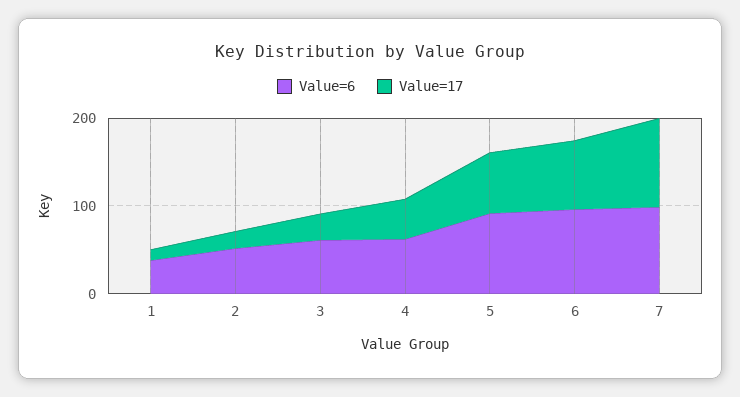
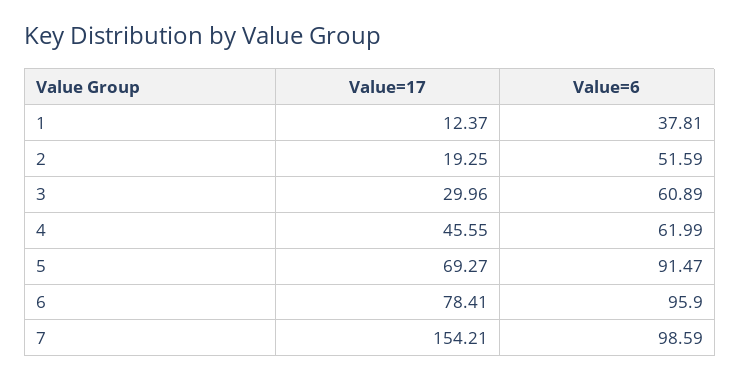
  {
    "Value=6": {
      "1": 37.81,
      "2": 51.59,
      "3": 60.89,
      "4": 61.99,
      "5": 91.47,
      "6": 95.9,
      "7": 98.59
    },
    "Value=17": {
      "1": 12.37,
      "2": 19.25,
      "3": 29.96,
      "4": 45.55,
      "5": 69.27,
      "6": 78.41,
-     "7": 100
+     "7": 154.21
    }
  }

